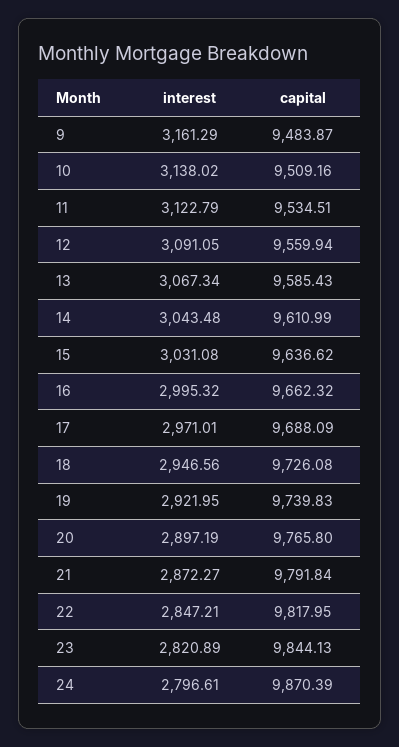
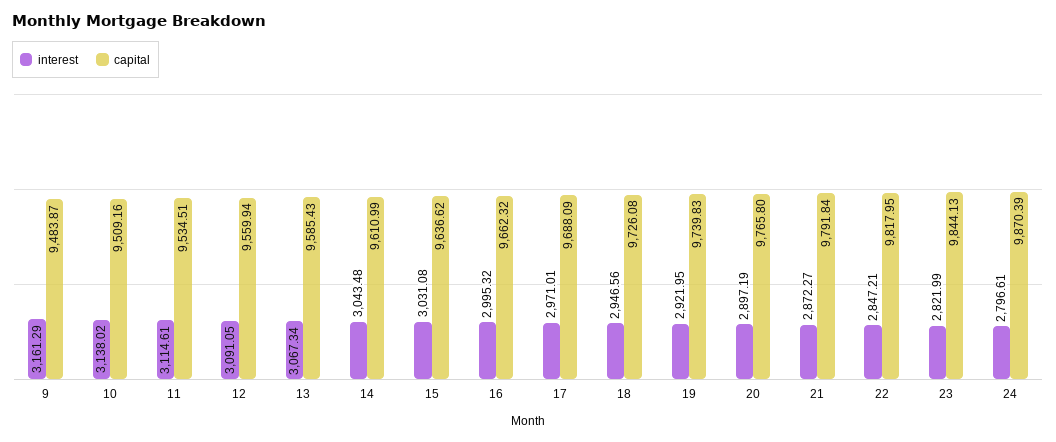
  {
    "interest": {
      "9": 3161.29,
      "10": 3138.02,
-     "11": 3122.79,
+     "11": 3114.61,
      "12": 3091.05,
      "13": 3067.34,
      "14": 3043.48,
      "15": 3031.08,
      "16": 2995.32,
      "17": 2971.01,
      "18": 2946.56,
      "19": 2921.95,
      "20": 2897.19,
      "21": 2872.27,
      "22": 2847.21,
-     "23": 2820.89,
+     "23": 2821.99,
      "24": 2796.61
    },
    "capital": {
      "9": 9483.87,
      "10": 9509.16,
      "11": 9534.51,
      "12": 9559.94,
      "13": 9585.43,
      "14": 9610.99,
      "15": 9636.62,
      "16": 9662.32,
      "17": 9688.09,
      "18": 9726.08,
      "19": 9739.83,
      "20": 9765.8,
      "21": 9791.84,
      "22": 9817.95,
      "23": 9844.13,
      "24": 9870.39
    }
  }

